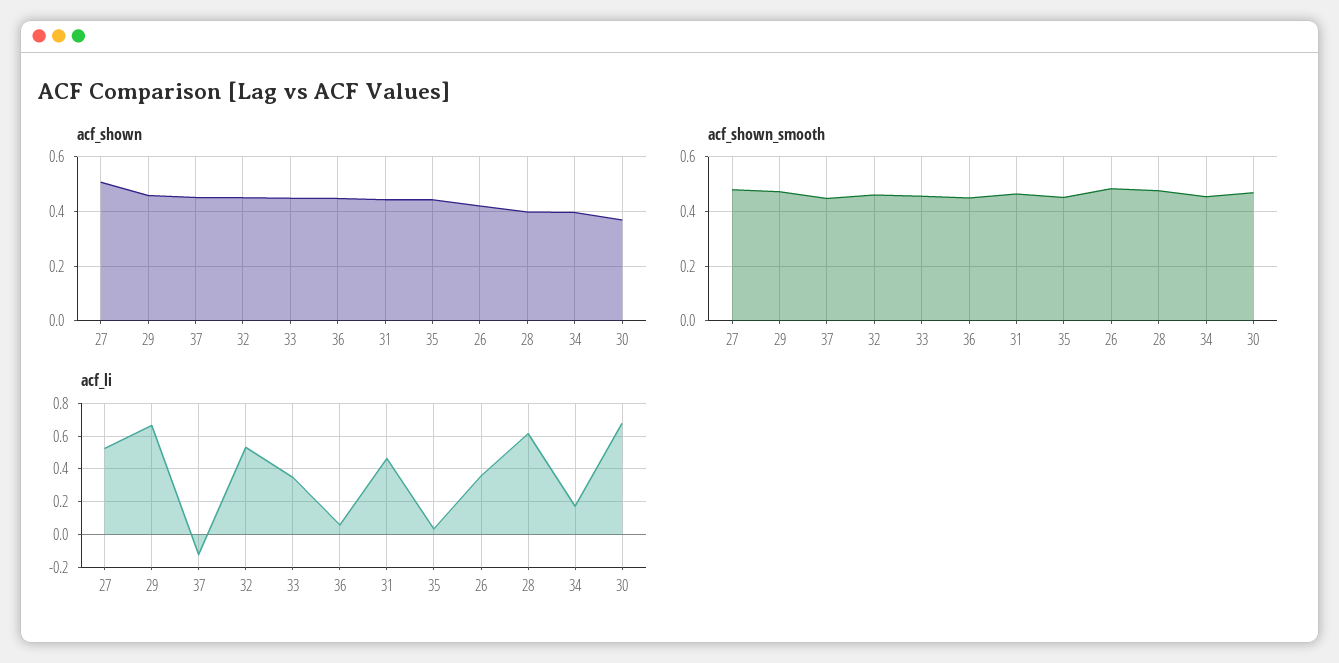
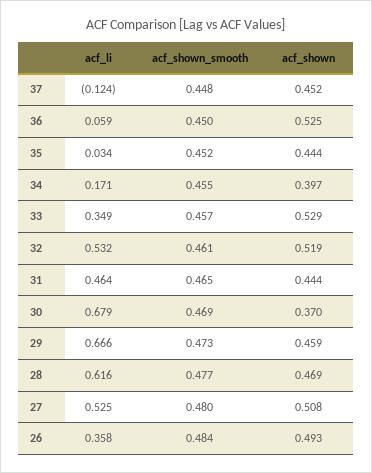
  {
    "acf_shown": {
      "27": 0.508,
      "29": 0.459,
      "37": 0.452,
-     "32": 0.45,
+     "32": 0.519,
-     "33": 0.45,
+     "33": 0.529,
-     "36": 0.45,
+     "36": 0.525,
      "31": 0.444,
      "35": 0.444,
-     "26": 0.425,
+     "26": 0.493,
-     "28": 0.4,
+     "28": 0.469,
      "34": 0.397,
      "30": 0.37
    },
    "acf_shown_smooth": {
      "27": 0.48,
      "29": 0.473,
      "37": 0.448,
      "32": 0.461,
      "33": 0.457,
      "36": 0.45,
      "31": 0.465,
      "35": 0.452,
      "26": 0.484,
      "28": 0.477,
      "34": 0.455,
      "30": 0.469
    },
    "acf_li": {
      "27": 0.525,
      "29": 0.666,
      "37": -0.124,
      "32": 0.532,
      "33": 0.349,
      "36": 0.059,
      "31": 0.464,
      "35": 0.034,
      "26": 0.358,
      "28": 0.616,
      "34": 0.171,
      "30": 0.679
    }
  }

